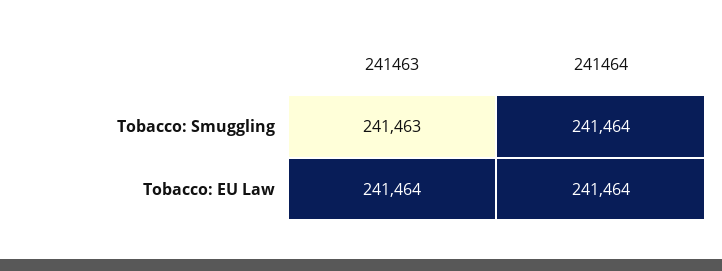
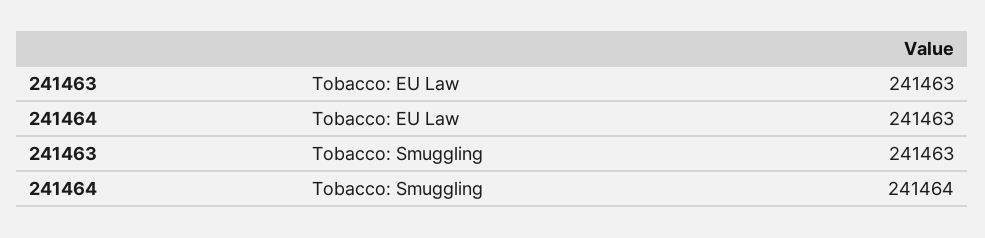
  {
    "241463": {
      "Tobacco: Smuggling": 241463,
-     "Tobacco: EU Law": 241464
+     "Tobacco: EU Law": 241463
    },
    "241464": {
      "Tobacco: Smuggling": 241464,
-     "Tobacco: EU Law": 241464
+     "Tobacco: EU Law": 241463
    }
  }

